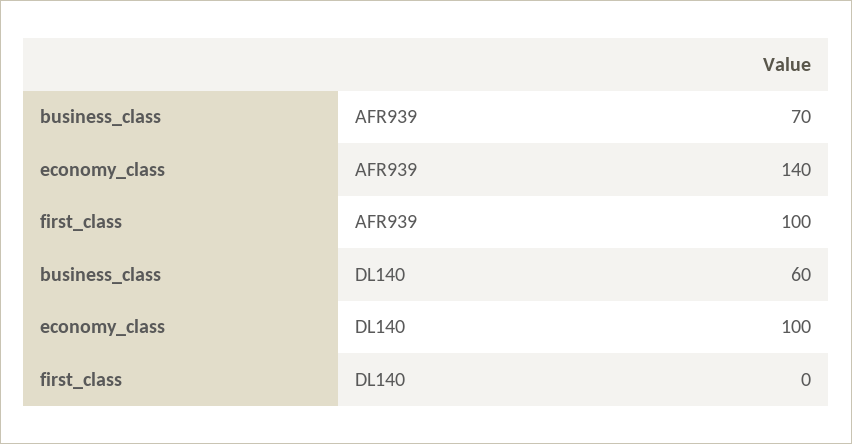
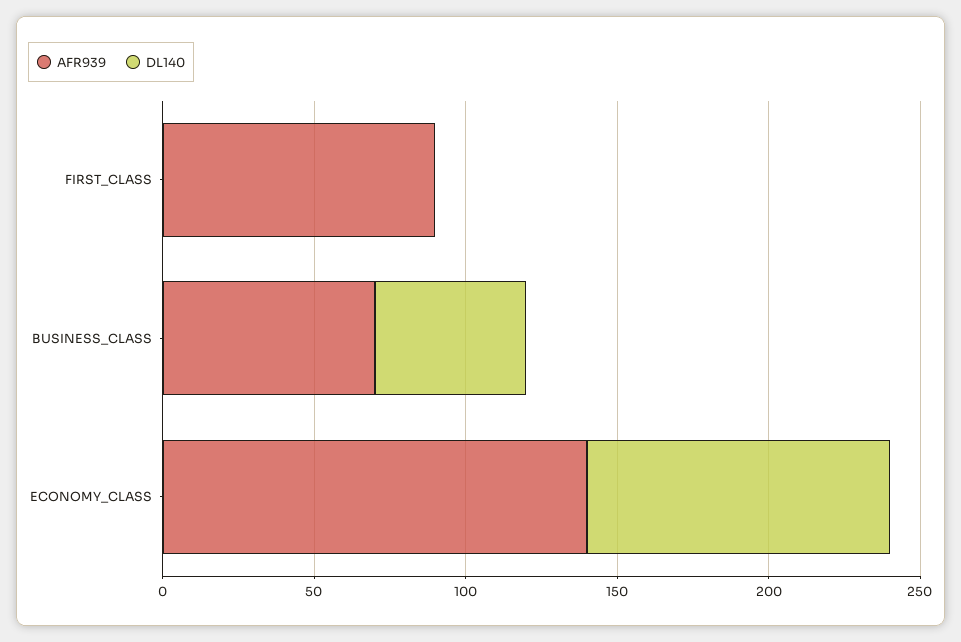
  {
    "AFR939": {
      "business_class": 70,
      "economy_class": 140,
-     "first_class": 100
+     "first_class": 90
    },
    "DL140": {
-     "business_class": 60,
+     "business_class": 50,
      "economy_class": 100,
      "first_class": 0
    }
  }

